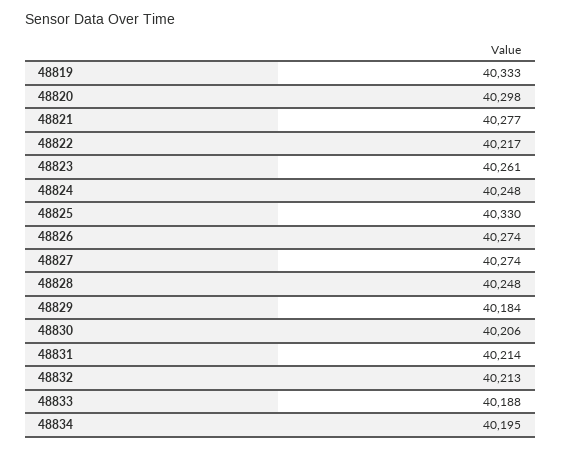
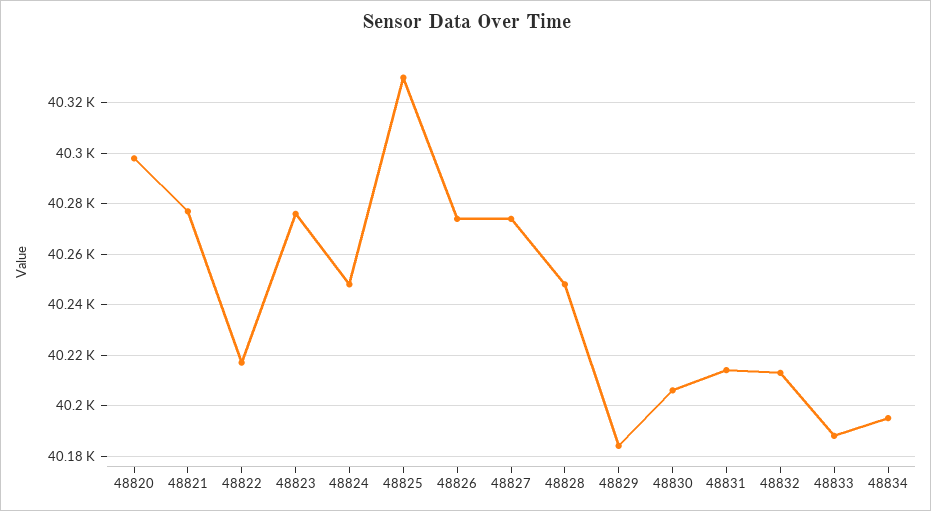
  {
-   "48819": 40333,
    "48820": 40298,
    "48821": 40277,
    "48822": 40217,
-   "48823": 40261,
+   "48823": 40275,
    "48824": 40248,
    "48825": 40330,
    "48826": 40274,
    "48827": 40274,
    "48828": 40248,
    "48829": 40184,
    "48830": 40206,
    "48831": 40214,
    "48832": 40213,
    "48833": 40188,
    "48834": 40195
  }

